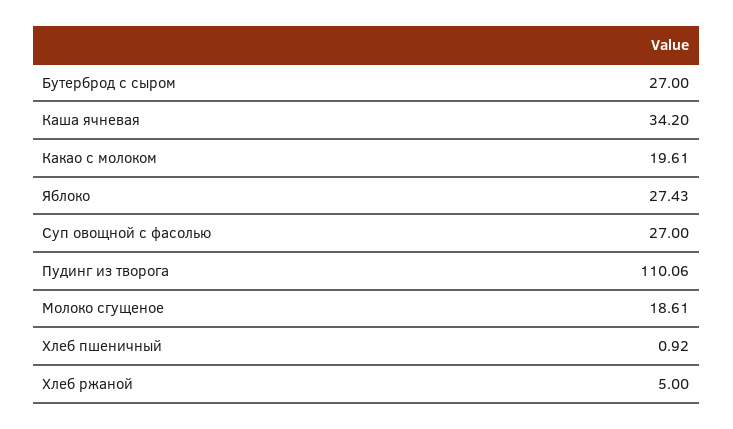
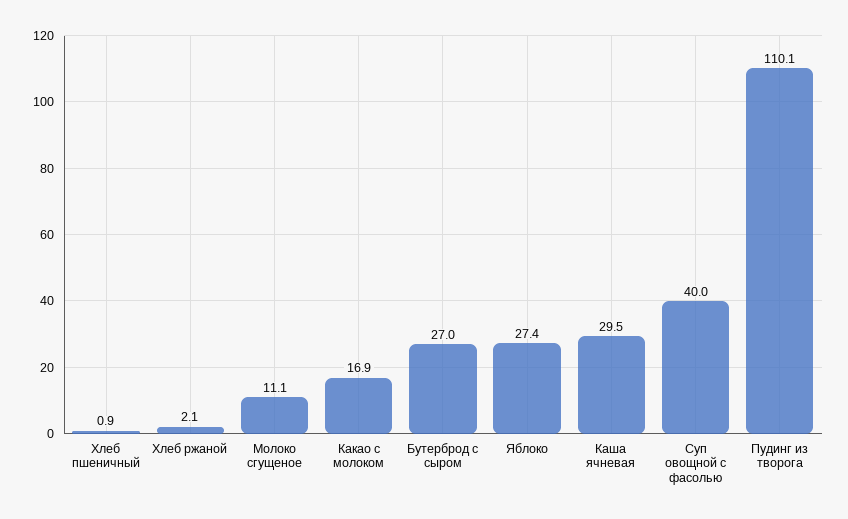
  {
    "Бутерброд с сыром": 27,
-   "Каша ячневая": 34.2,
+   "Каша ячневая": 29.5,
-   "Какао с молоком": 19.61,
+   "Какао с молоком": 16.9,
    "Яблоко": 27.43,
-   "Суп овощной с фасолью": 27,
+   "Суп овощной с фасолью": 40,
    "Пудинг из творога": 110.06,
-   "Молоко сгущеное": 18.61,
+   "Молоко сгущеное": 11.1,
    "Хлеб пшеничный": 0.92,
-   "Хлеб ржаной": 5
+   "Хлеб ржаной": 2.1
  }

